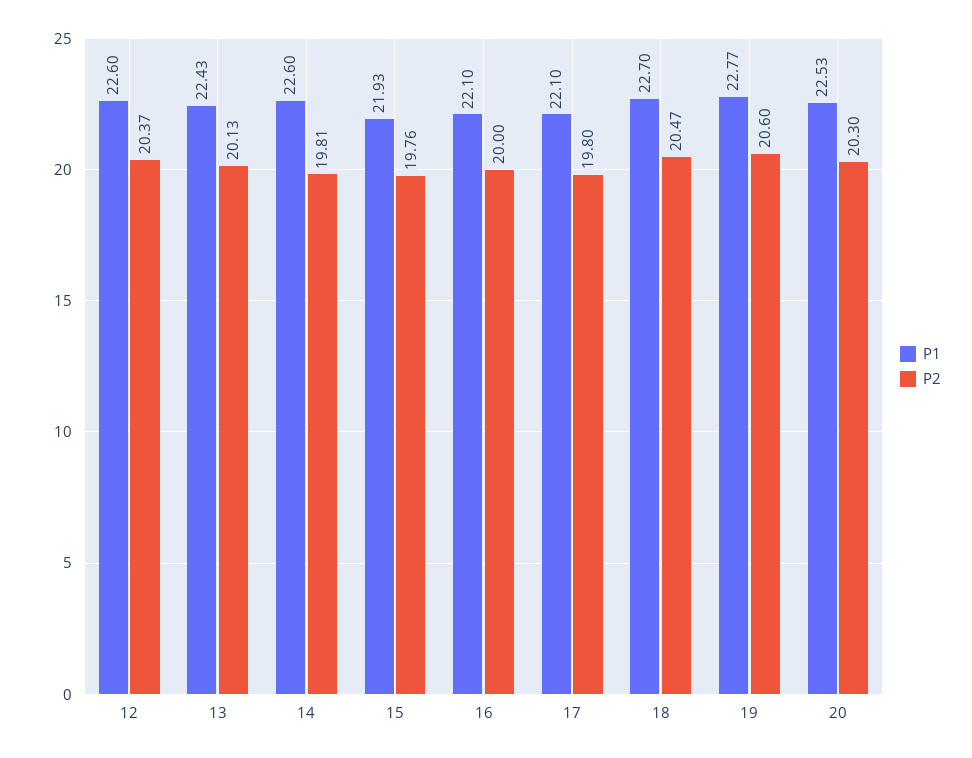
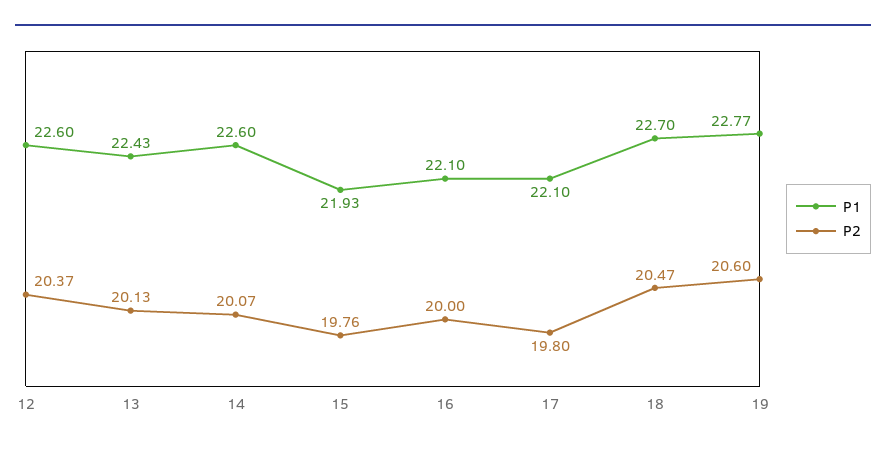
  {
    "P1": {
      "12": 22.6,
      "13": 22.43,
      "14": 22.6,
      "15": 21.93,
      "16": 22.1,
      "17": 22.1,
      "18": 22.7,
-     "19": 22.77,
+     "19": 22.77
-     "20": 22.53
    },
    "P2": {
      "12": 20.37,
      "13": 20.13,
-     "14": 19.81,
+     "14": 20.07,
      "15": 19.76,
      "16": 20,
      "17": 19.8,
      "18": 20.47,
-     "19": 20.6,
+     "19": 20.6
-     "20": 20.3
    }
  }

